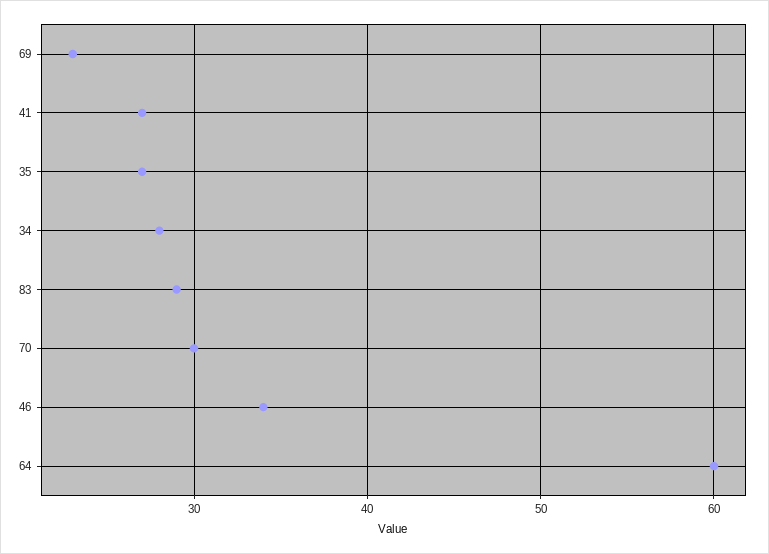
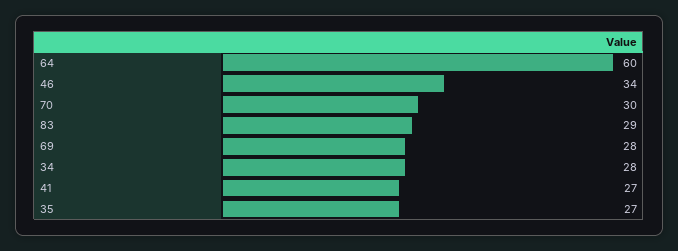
  {
-   "69": 23,
+   "69": 28,
    "41": 27,
    "35": 27,
    "34": 28,
    "83": 29,
    "70": 30,
    "46": 34,
    "64": 60
  }

